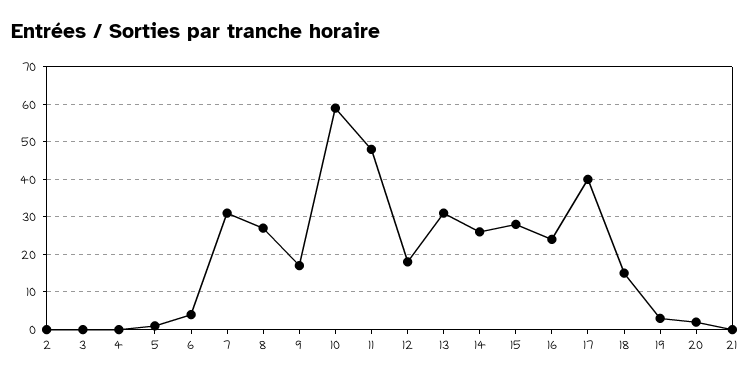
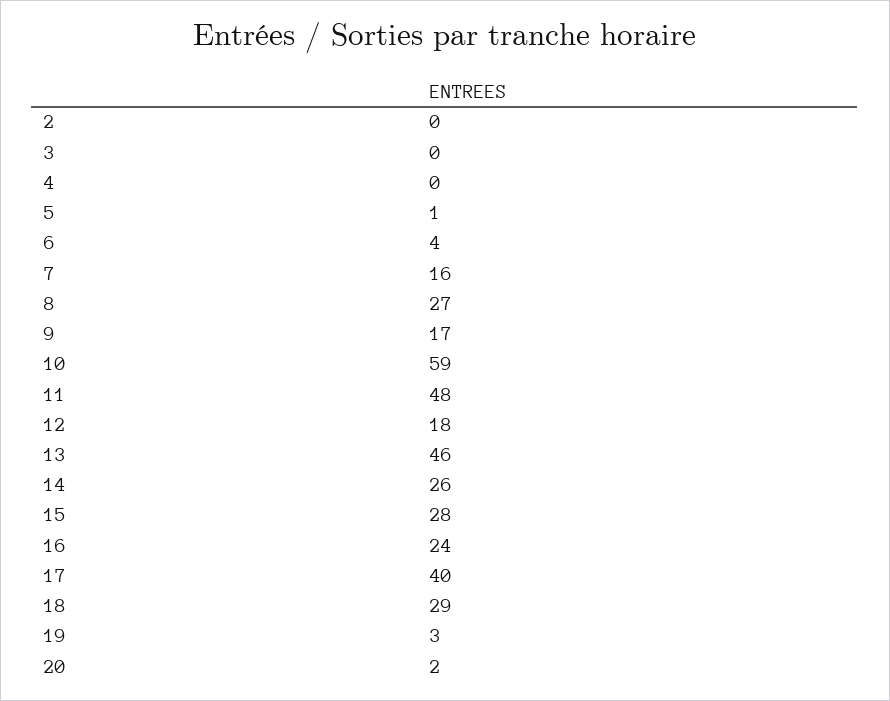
  {
    "2": 0,
    "3": 0,
    "4": 0,
    "5": 1,
    "6": 4,
-   "7": 30,
+   "7": 16,
    "8": 27,
    "9": 17,
    "10": 59,
    "11": 48,
    "12": 18,
-   "13": 30,
+   "13": 46,
    "14": 26,
    "15": 28,
    "16": 24,
    "17": 40,
-   "18": 15,
+   "18": 29,
    "19": 3,
-   "20": 2,
+   "20": 2
-   "21": 0
  }

